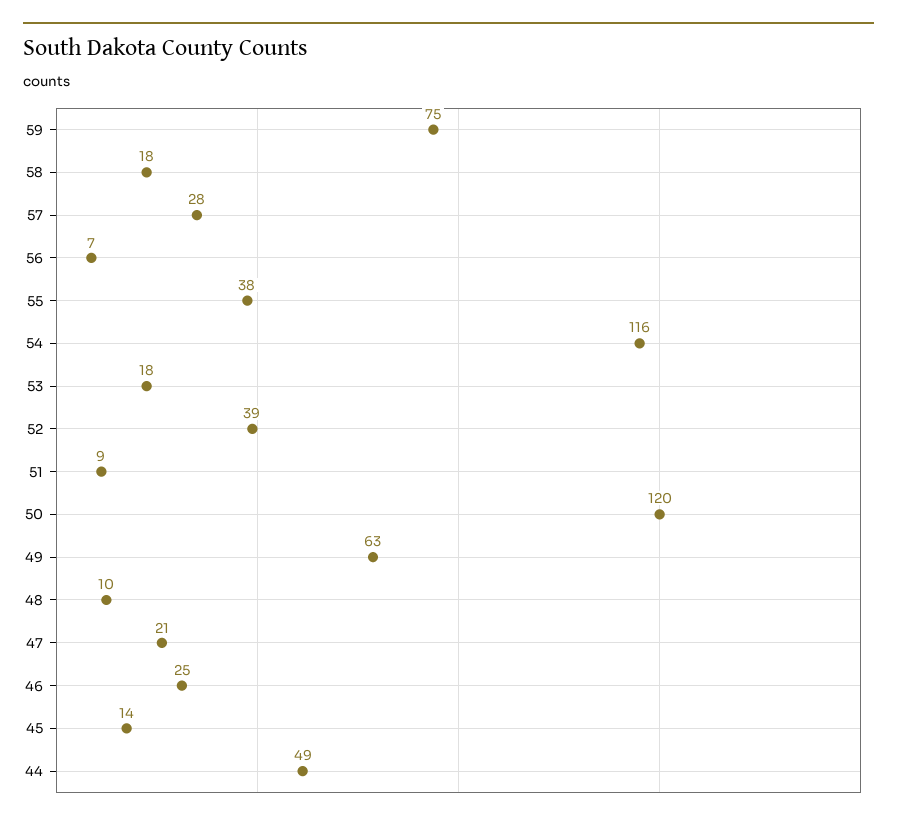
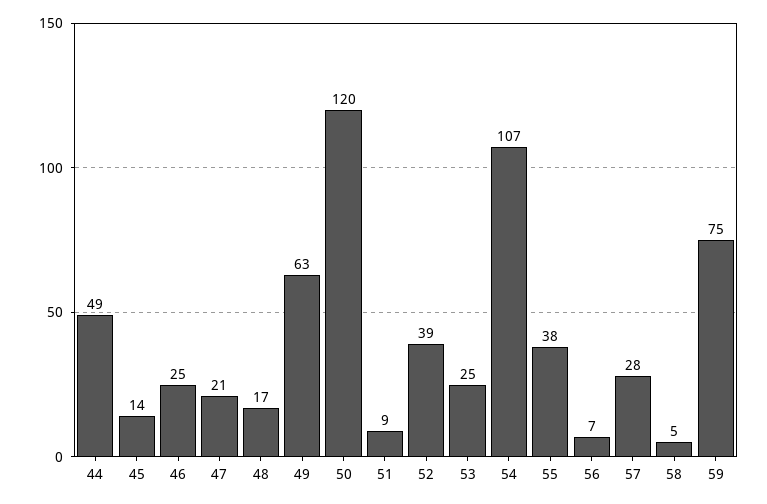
  {
    "59": 75,
-   "58": 18,
+   "58": 5,
    "57": 28,
    "56": 7,
    "55": 38,
-   "54": 116,
+   "54": 107,
-   "53": 18,
+   "53": 25,
    "52": 39,
    "51": 9,
    "50": 120,
    "49": 63,
-   "48": 10,
+   "48": 17,
    "47": 21,
    "46": 25,
    "45": 14,
    "44": 49
  }

